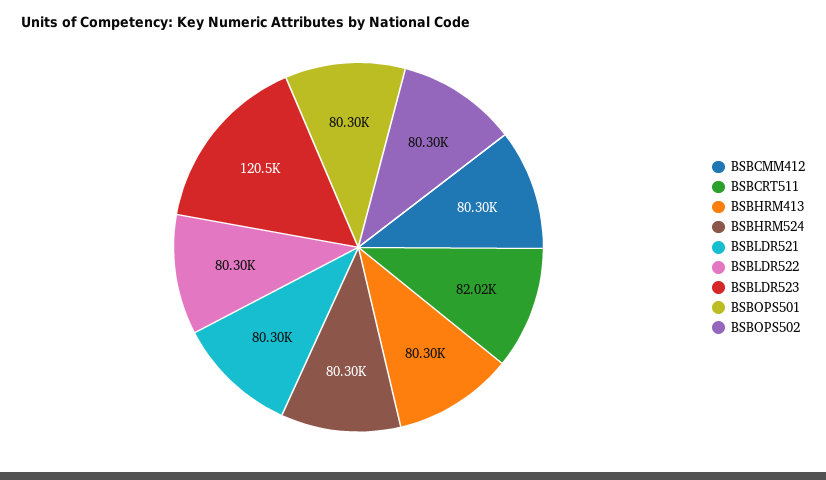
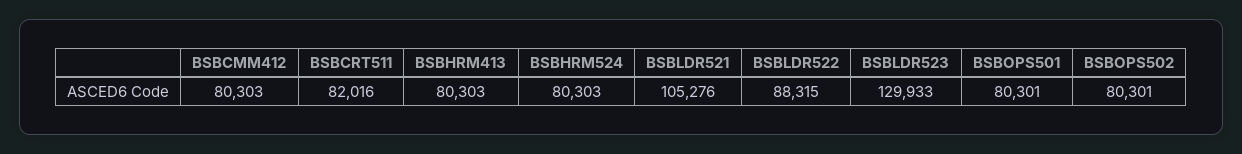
  {
    "BSBCMM412": 80303,
    "BSBCRT511": 82016,
    "BSBHRM413": 80303,
    "BSBHRM524": 80303,
-   "BSBLDR521": 80300,
+   "BSBLDR521": 105276,
-   "BSBLDR522": 80300,
+   "BSBLDR522": 88315,
-   "BSBLDR523": 120500,
+   "BSBLDR523": 129933,
    "BSBOPS501": 80301,
    "BSBOPS502": 80301
  }

